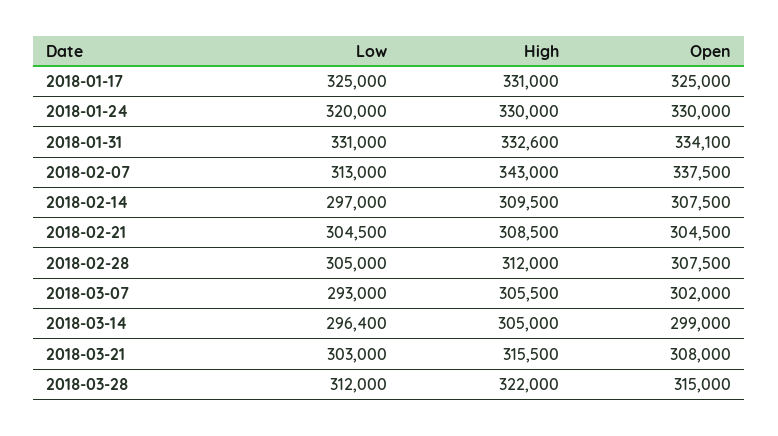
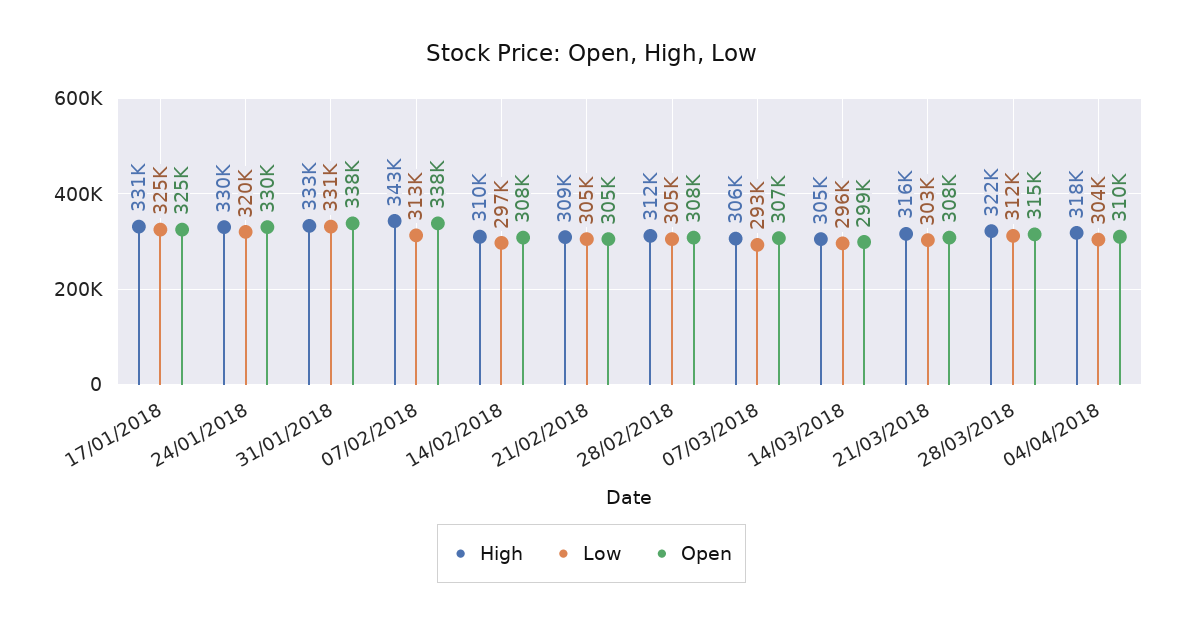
  {
    "Low": {
      "2018-01-17": 325000,
      "2018-01-24": 320000,
      "2018-01-31": 331000,
      "2018-02-07": 313000,
      "2018-02-14": 297000,
      "2018-02-21": 304500,
      "2018-02-28": 305000,
      "2018-03-07": 293000,
      "2018-03-14": 296400,
      "2018-03-21": 303000,
-     "2018-03-28": 312000
+     "2018-03-28": 312000,
+     "04/04/2018": 304000
    },
    "High": {
      "2018-01-17": 331000,
      "2018-01-24": 330000,
      "2018-01-31": 332600,
      "2018-02-07": 343000,
      "2018-02-14": 309500,
      "2018-02-21": 308500,
      "2018-02-28": 312000,
      "2018-03-07": 305500,
      "2018-03-14": 305000,
      "2018-03-21": 315500,
-     "2018-03-28": 322000
+     "2018-03-28": 322000,
+     "04/04/2018": 318000
    },
    "Open": {
      "2018-01-17": 325000,
      "2018-01-24": 330000,
-     "2018-01-31": 334100,
+     "2018-01-31": 338000,
      "2018-02-07": 337500,
      "2018-02-14": 307500,
      "2018-02-21": 304500,
      "2018-02-28": 307500,
-     "2018-03-07": 302000,
+     "2018-03-07": 307000,
      "2018-03-14": 299000,
      "2018-03-21": 308000,
-     "2018-03-28": 315000
+     "2018-03-28": 315000,
+     "04/04/2018": 310000
    }
  }

